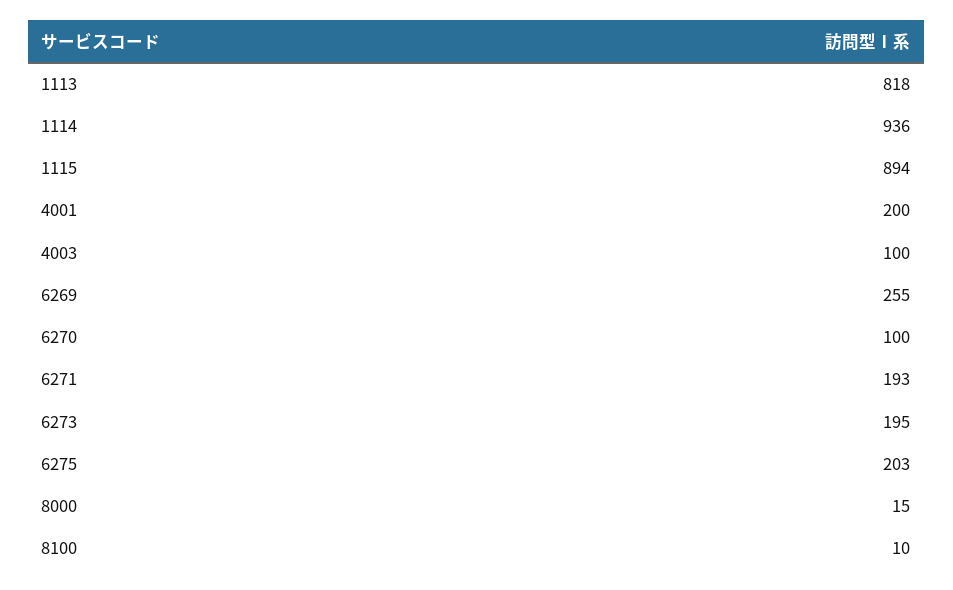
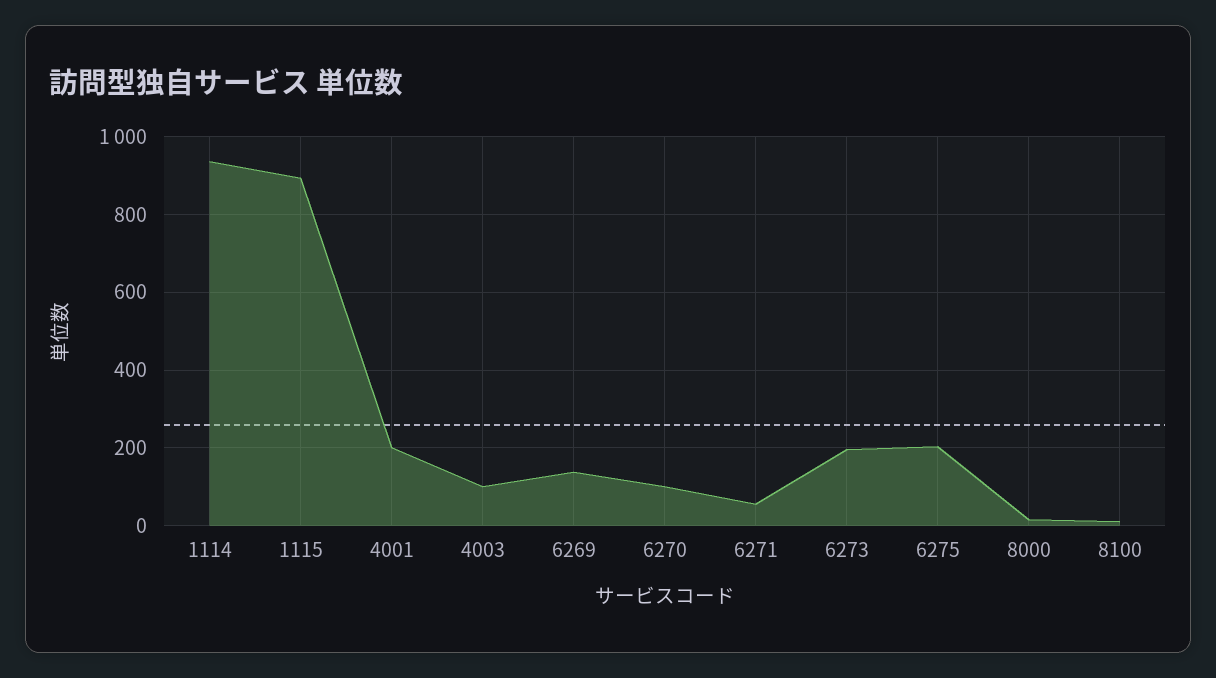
  {
-   "1113": 818,
    "1114": 936,
    "1115": 894,
    "4001": 200,
    "4003": 100,
-   "6269": 255,
+   "6269": 140,
    "6270": 100,
-   "6271": 193,
+   "6271": 60,
    "6273": 195,
    "6275": 203,
    "8000": 15,
    "8100": 10
  }

